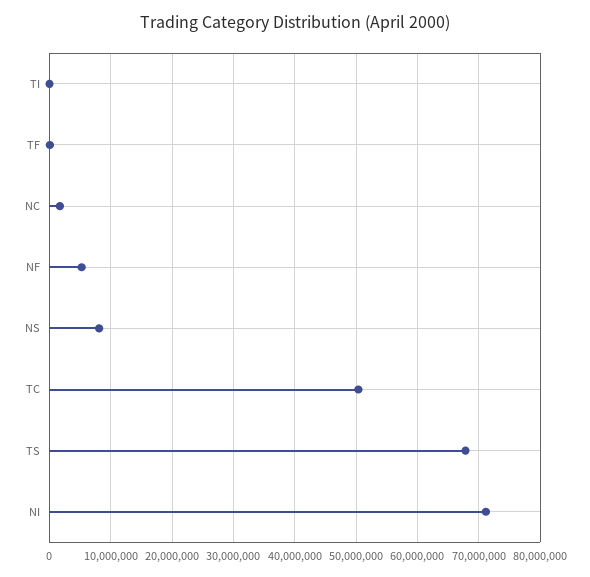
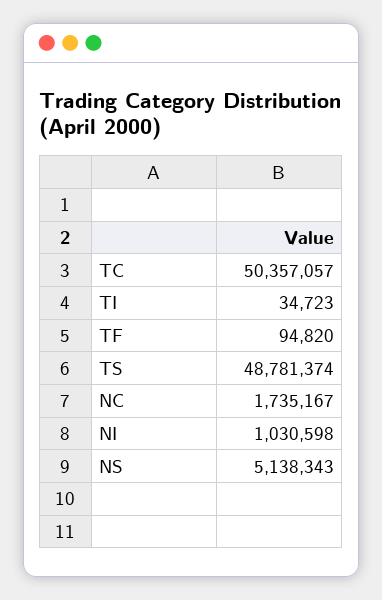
  {
    "TI": 34723,
    "TF": 94820,
    "NC": 1735167,
-   "NF": 5000000,
-   "NS": 8000000,
+   "NS": 5138343,
    "TC": 50357057,
-   "TS": 68000000,
+   "TS": 48781374,
-   "NI": 71000000
+   "NI": 1030598
  }

